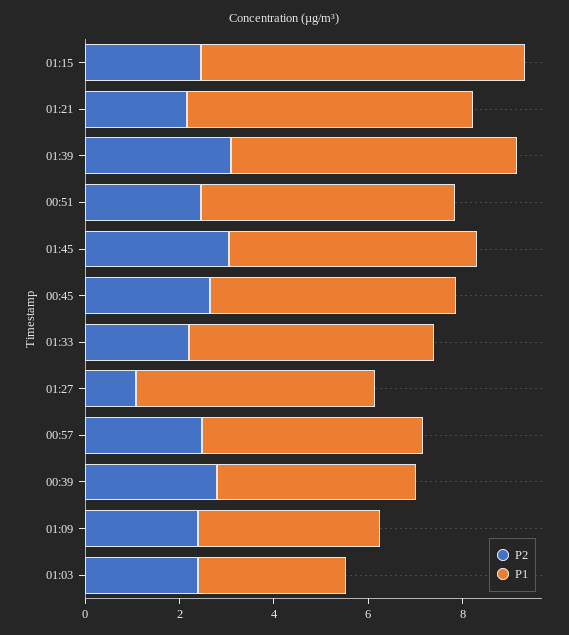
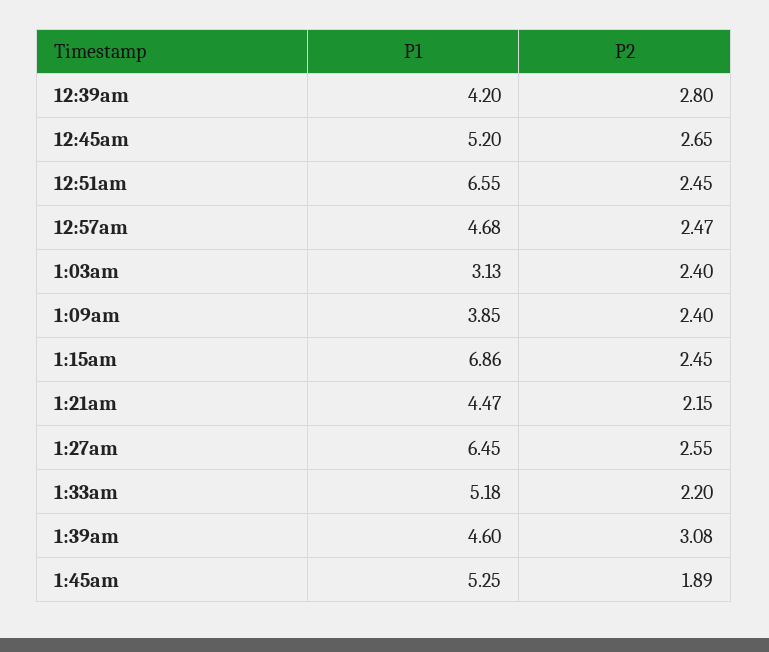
  {
    "P2": {
      "01:15": 2.45,
      "01:21": 2.15,
      "01:39": 3.08,
      "00:51": 2.45,
-     "01:45": 3,
+     "01:45": 1.89,
      "00:45": 2.65,
      "01:33": 2.2,
-     "01:27": 1,
+     "01:27": 2.55,
      "00:57": 2.47,
      "00:39": 2.8,
      "01:09": 2.4,
      "01:03": 2.4
    },
    "P1": {
      "01:15": 6.86,
-     "01:21": 6,
+     "01:21": 4.47,
-     "01:39": 6,
+     "01:39": 4.6,
-     "00:51": 5.5,
+     "00:51": 6.55,
      "01:45": 5.25,
      "00:45": 5.2,
      "01:33": 5.18,
-     "01:27": 5,
+     "01:27": 6.45,
      "00:57": 4.68,
      "00:39": 4.2,
      "01:09": 3.85,
      "01:03": 3.13
    }
  }

